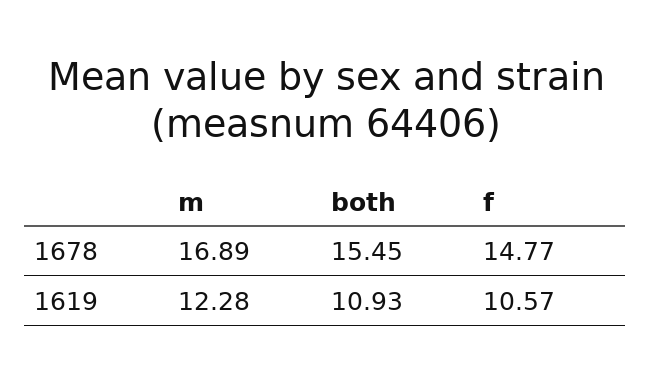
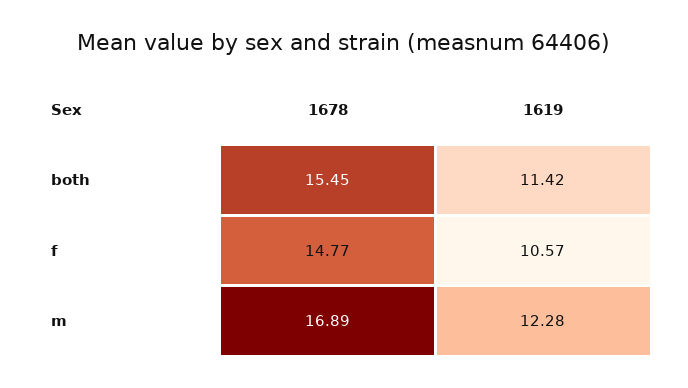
  {
    "m": {
      "1678": 16.89,
      "1619": 12.28
    },
    "both": {
      "1678": 15.45,
-     "1619": 10.93
+     "1619": 11.42
    },
    "f": {
      "1678": 14.77,
      "1619": 10.57
    }
  }

